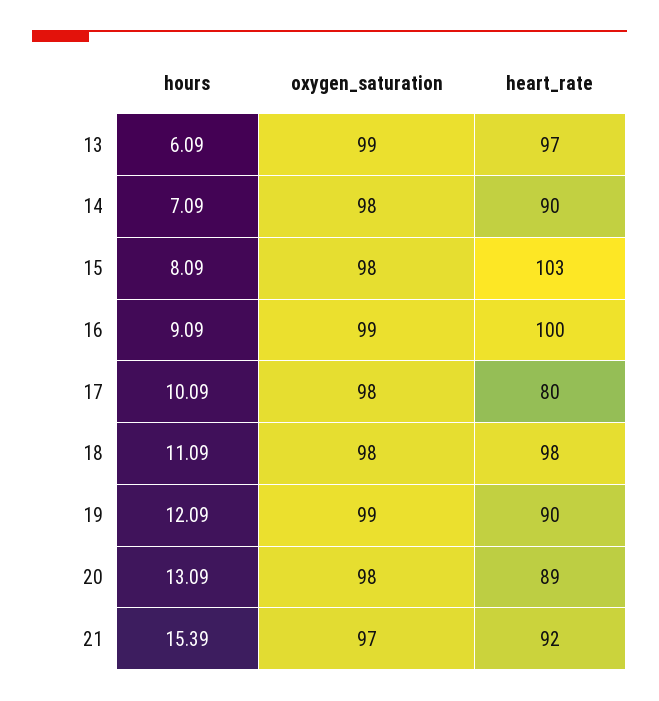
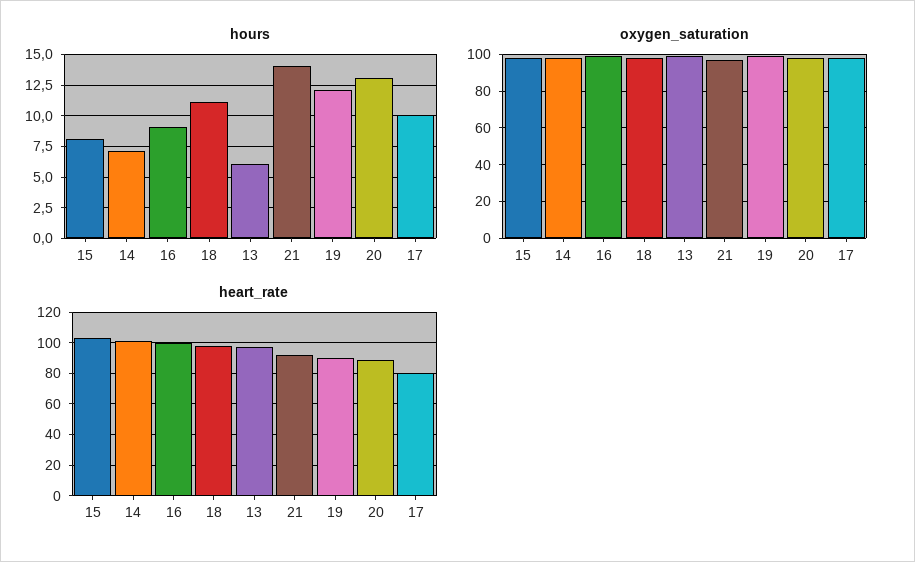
  {
    "hours": {
      "13": 6.09,
      "14": 7.09,
      "15": 8.09,
      "16": 9.09,
      "17": 10.09,
      "18": 11.09,
      "19": 12.09,
      "20": 13.09,
-     "21": 15.39
+     "21": 14
    },
    "oxygen_saturation": {
      "13": 99,
      "14": 98,
      "15": 98,
      "16": 99,
      "17": 98,
      "18": 98,
      "19": 99,
      "20": 98,
      "21": 97
    },
    "heart_rate": {
      "13": 97,
-     "14": 90,
+     "14": 100,
      "15": 103,
      "16": 100,
      "17": 80,
      "18": 98,
      "19": 90,
      "20": 89,
      "21": 92
    }
  }

